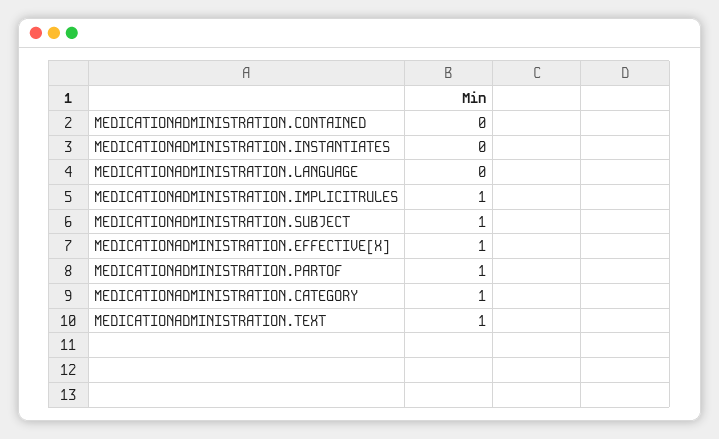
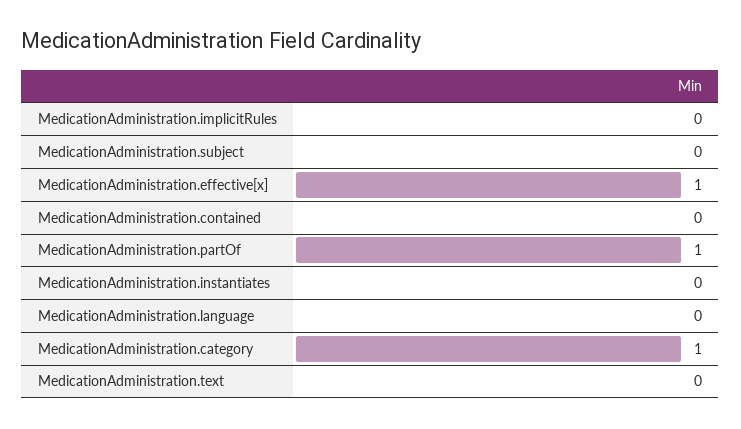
  {
    "MEDICATIONADMINISTRATION.CONTAINED": 0,
    "MEDICATIONADMINISTRATION.INSTANTIATES": 0,
    "MEDICATIONADMINISTRATION.LANGUAGE": 0,
-   "MEDICATIONADMINISTRATION.IMPLICITRULES": 1,
+   "MEDICATIONADMINISTRATION.IMPLICITRULES": 0,
-   "MEDICATIONADMINISTRATION.SUBJECT": 1,
+   "MEDICATIONADMINISTRATION.SUBJECT": 0,
    "MEDICATIONADMINISTRATION.EFFECTIVE[X]": 1,
    "MEDICATIONADMINISTRATION.PARTOF": 1,
    "MEDICATIONADMINISTRATION.CATEGORY": 1,
-   "MEDICATIONADMINISTRATION.TEXT": 1
+   "MEDICATIONADMINISTRATION.TEXT": 0
  }

